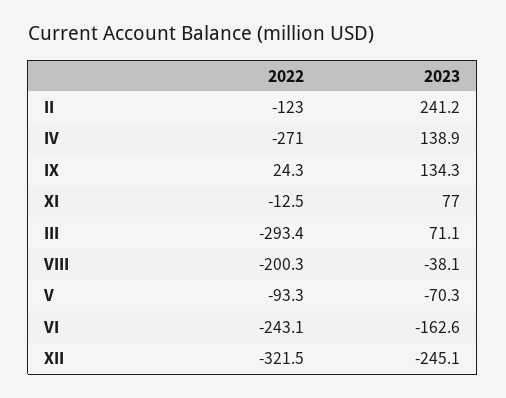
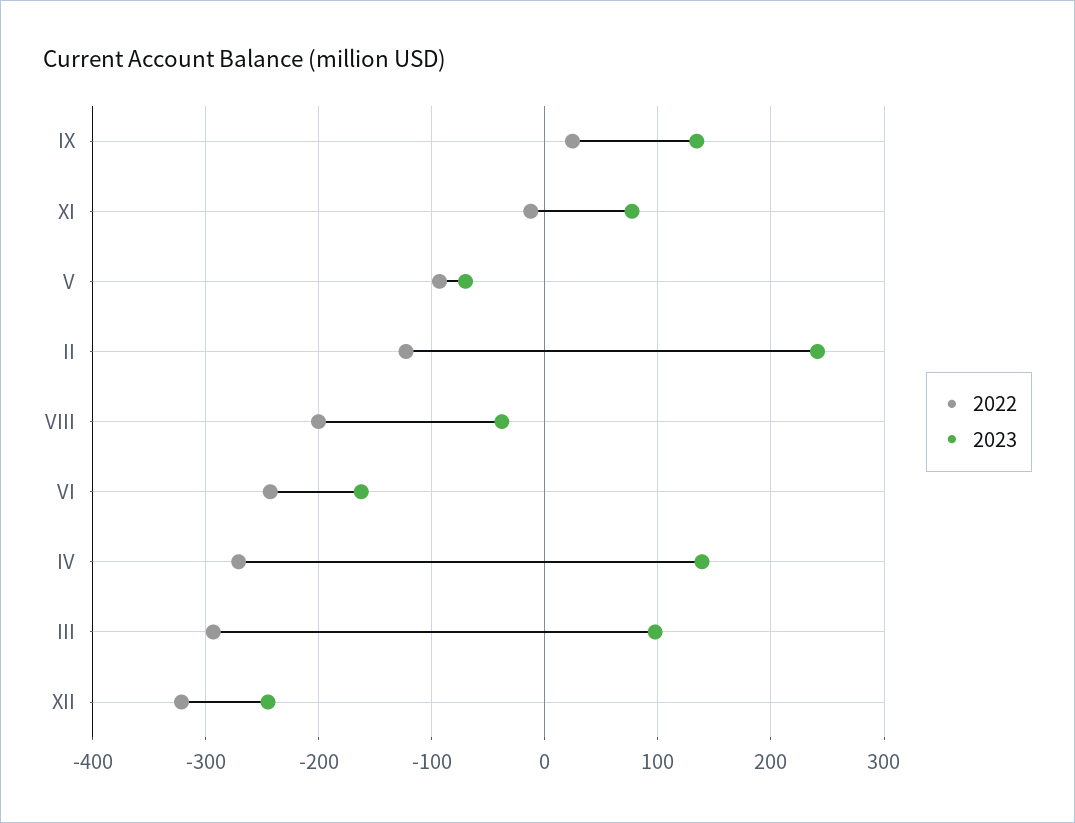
  {
    "2022": {
      "II": -123,
      "IV": -271,
      "IX": 24.3,
      "XI": -12.5,
      "III": -293.4,
      "VIII": -200.3,
      "V": -93.3,
      "VI": -243.1,
      "XII": -321.5
    },
    "2023": {
      "II": 241.2,
      "IV": 138.9,
      "IX": 134.3,
      "XI": 77,
-     "III": 71.1,
+     "III": 100,
      "VIII": -38.1,
      "V": -70.3,
      "VI": -162.6,
      "XII": -245.1
    }
  }

